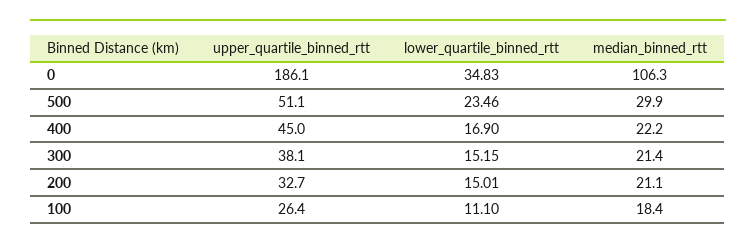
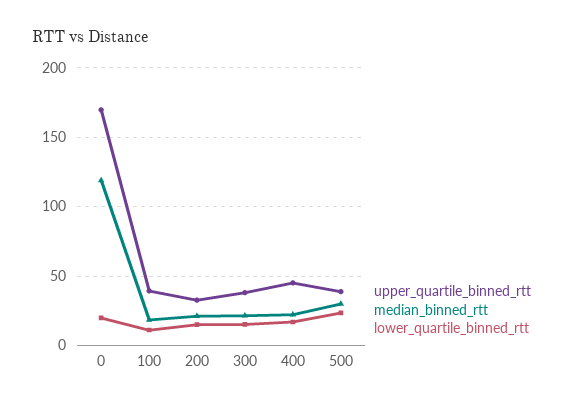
  {
    "upper_quartile_binned_rtt": {
-     "0": 186.1,
+     "0": 170,
-     "500": 51.1,
+     "500": 40,
      "400": 45,
      "300": 38.1,
      "200": 32.7,
-     "100": 26.4
+     "100": 40
    },
    "lower_quartile_binned_rtt": {
-     "0": 34.83,
+     "0": 20,
      "500": 23.46,
      "400": 16.9,
      "300": 15.15,
      "200": 15.01,
      "100": 11.1
    },
    "median_binned_rtt": {
-     "0": 106.3,
+     "0": 120,
      "500": 29.9,
      "400": 22.2,
      "300": 21.4,
      "200": 21.1,
      "100": 18.4
    }
  }

